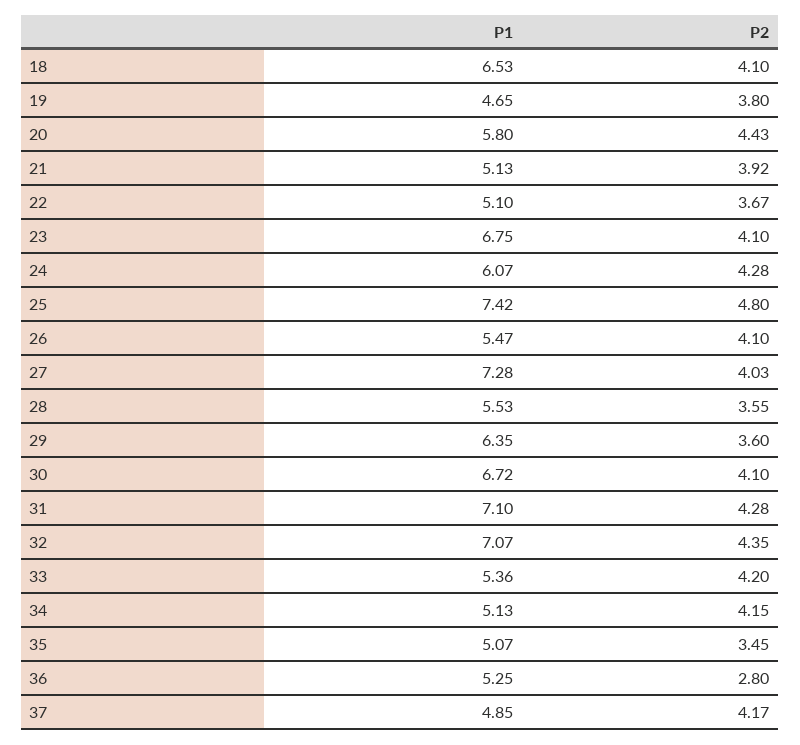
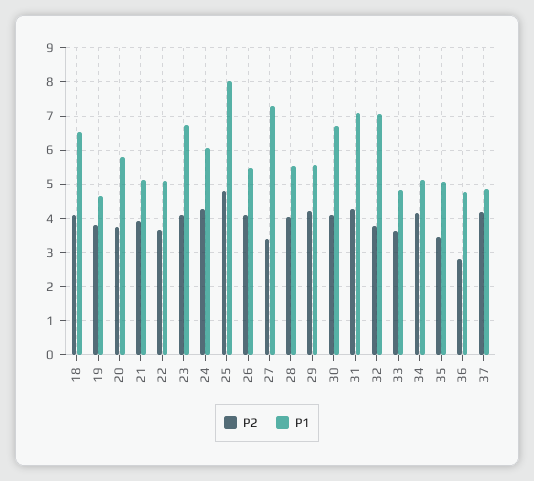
  {
    "P1": {
      "18": 6.53,
      "19": 4.65,
      "20": 5.8,
      "21": 5.13,
      "22": 5.1,
      "23": 6.75,
      "24": 6.07,
-     "25": 7.42,
+     "25": 8,
      "26": 5.47,
      "27": 7.28,
      "28": 5.53,
-     "29": 6.35,
+     "29": 5.6,
      "30": 6.72,
      "31": 7.1,
      "32": 7.07,
-     "33": 5.36,
+     "33": 4.8,
      "34": 5.13,
      "35": 5.07,
-     "36": 5.25,
+     "36": 4.8,
      "37": 4.85
    },
    "P2": {
      "18": 4.1,
      "19": 3.8,
-     "20": 4.43,
+     "20": 3.8,
      "21": 3.92,
      "22": 3.67,
      "23": 4.1,
      "24": 4.28,
      "25": 4.8,
      "26": 4.1,
-     "27": 4.03,
+     "27": 3.4,
-     "28": 3.55,
+     "28": 4,
-     "29": 3.6,
+     "29": 4.2,
      "30": 4.1,
      "31": 4.28,
-     "32": 4.35,
+     "32": 3.8,
-     "33": 4.2,
+     "33": 3.6,
      "34": 4.15,
      "35": 3.45,
      "36": 2.8,
      "37": 4.17
    }
  }

